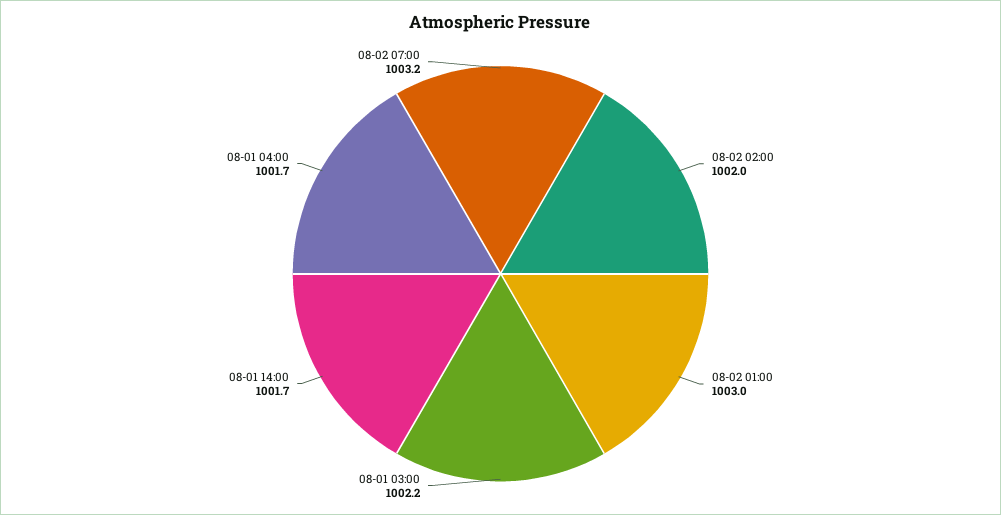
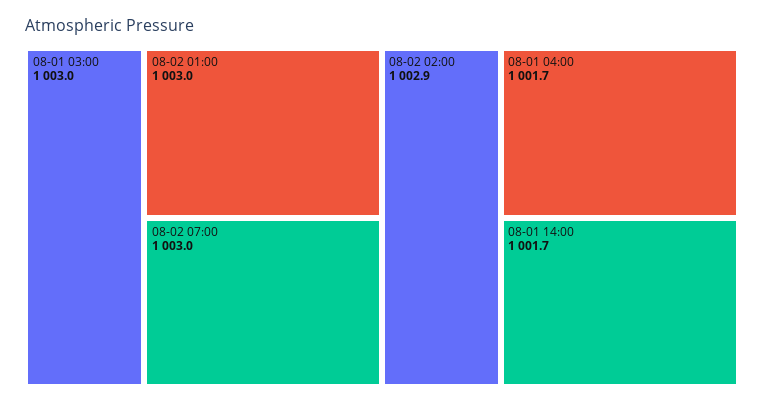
  {
-   "08-02 02:00": 1002,
+   "08-02 02:00": 1002.9,
    "08-02 01:00": 1003,
-   "08-01 03:00": 1002.2,
+   "08-01 03:00": 1003,
    "08-01 14:00": 1001.7,
    "08-01 04:00": 1001.7,
-   "08-02 07:00": 1003.2
+   "08-02 07:00": 1003
  }

